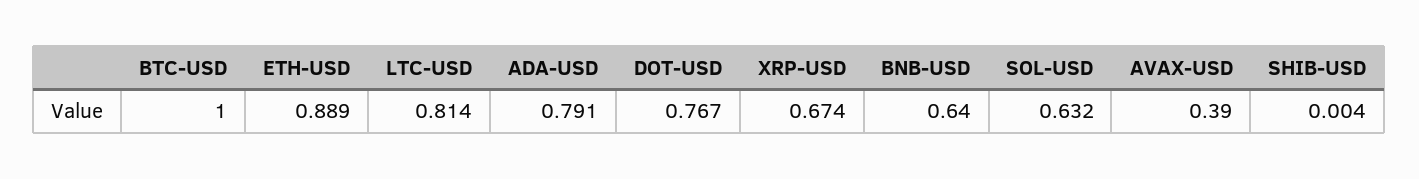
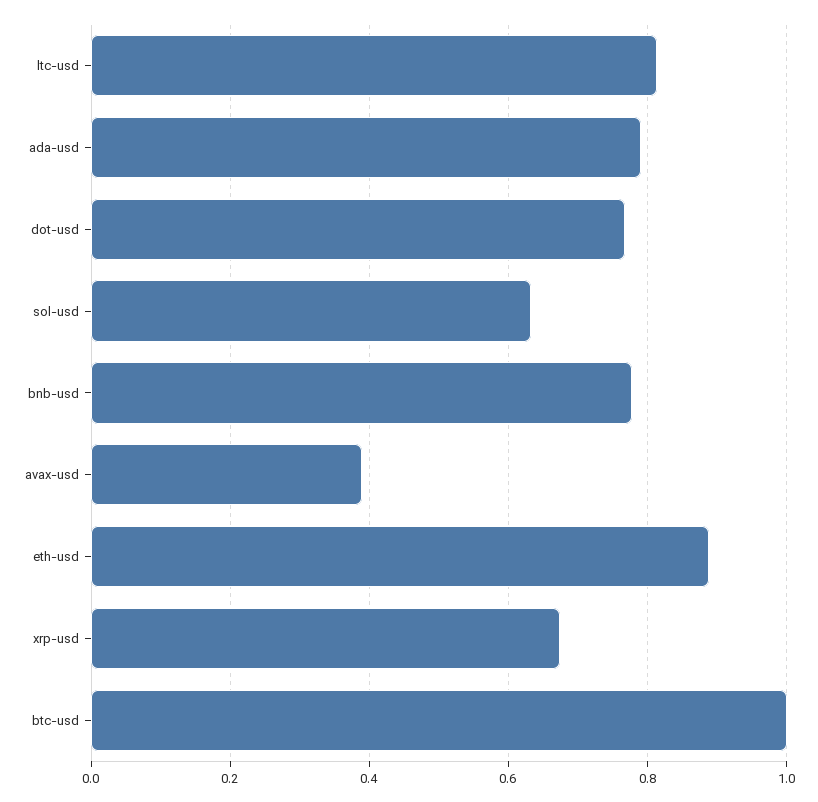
  {
    "BTC-USD": 1,
    "ETH-USD": 0.889,
    "LTC-USD": 0.814,
    "ADA-USD": 0.791,
    "DOT-USD": 0.767,
    "XRP-USD": 0.674,
-   "BNB-USD": 0.64,
+   "BNB-USD": 0.78,
    "SOL-USD": 0.632,
-   "AVAX-USD": 0.39,
+   "AVAX-USD": 0.39
-   "SHIB-USD": 0.004
  }

